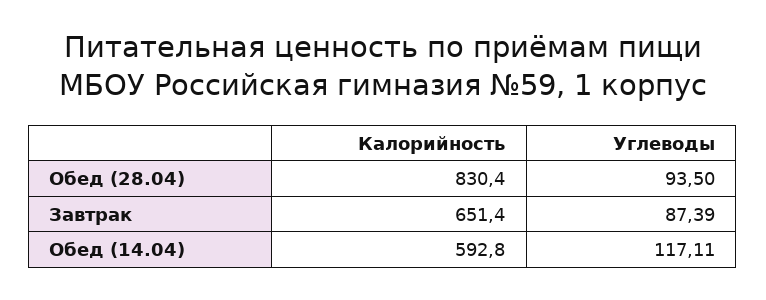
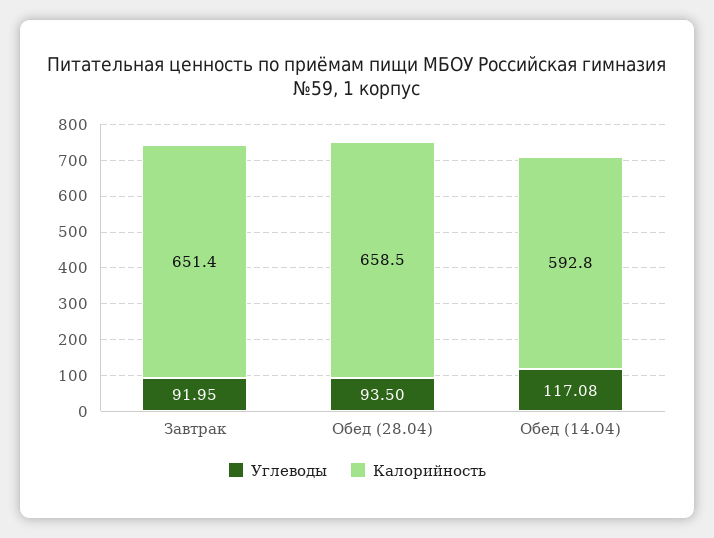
  {
    "Калорийность": {
-     "Обед (28.04)": 830.4,
+     "Обед (28.04)": 658.5,
      "Завтрак": 651.4,
      "Обед (14.04)": 592.8
    },
    "Углеводы": {
      "Обед (28.04)": 93.5,
-     "Завтрак": 87.39,
+     "Завтрак": 91.95,
-     "Обед (14.04)": 117.11
+     "Обед (14.04)": 117.08
    }
  }

